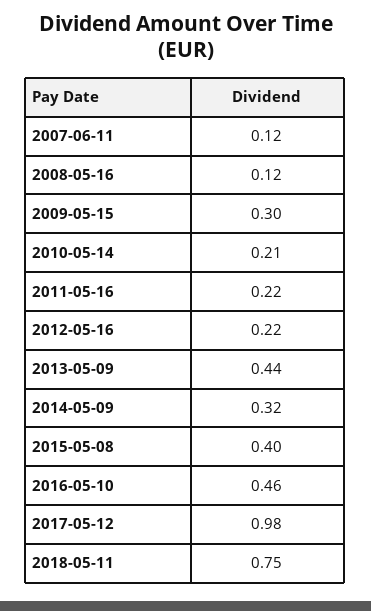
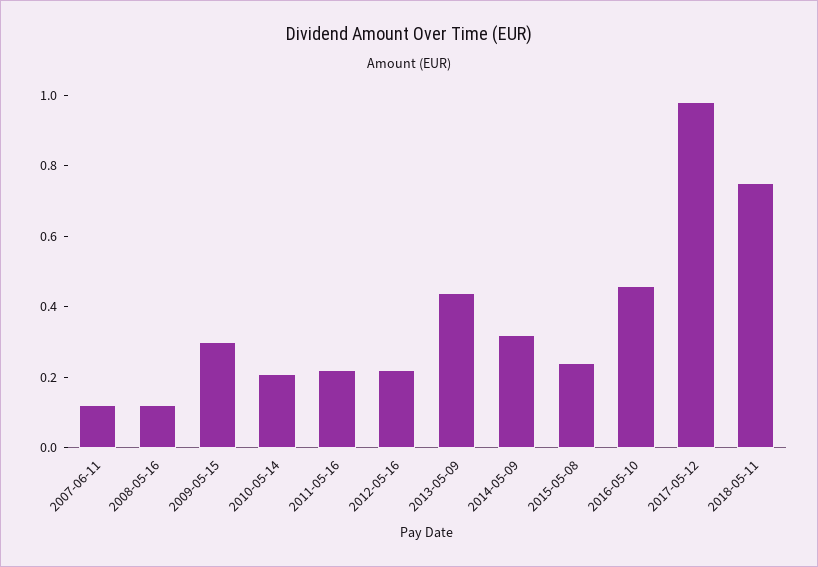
  {
    "2007-06-11": 0.12,
    "2008-05-16": 0.12,
    "2009-05-15": 0.3,
    "2010-05-14": 0.21,
    "2011-05-16": 0.22,
    "2012-05-16": 0.22,
    "2013-05-09": 0.44,
    "2014-05-09": 0.32,
-   "2015-05-08": 0.4,
+   "2015-05-08": 0.25,
    "2016-05-10": 0.46,
    "2017-05-12": 0.98,
    "2018-05-11": 0.75
  }

